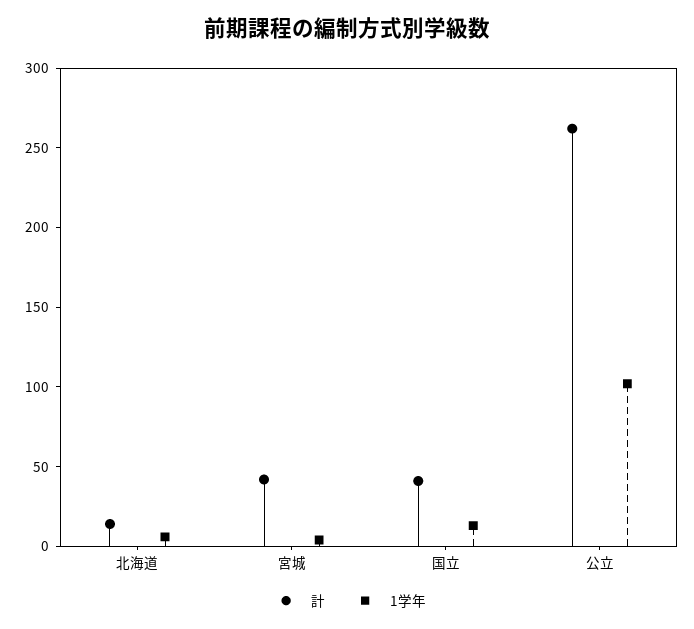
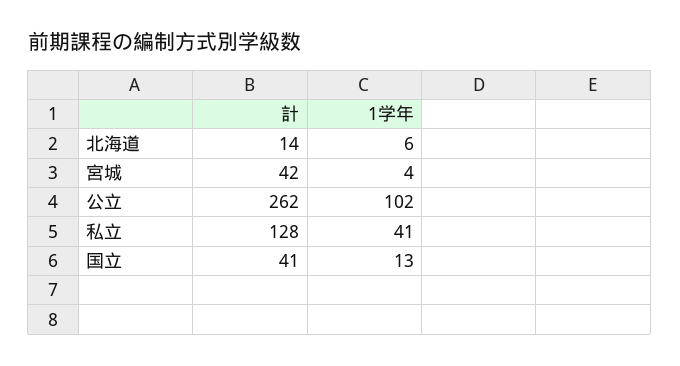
  {
    "計": {
      "北海道": 14,
      "宮城": 42,
      "国立": 41,
-     "公立": 262
+     "公立": 262,
+     "私立": 128
    },
    "1学年": {
      "北海道": 6,
      "宮城": 4,
      "国立": 13,
-     "公立": 102
+     "公立": 102,
+     "私立": 41
    }
  }

